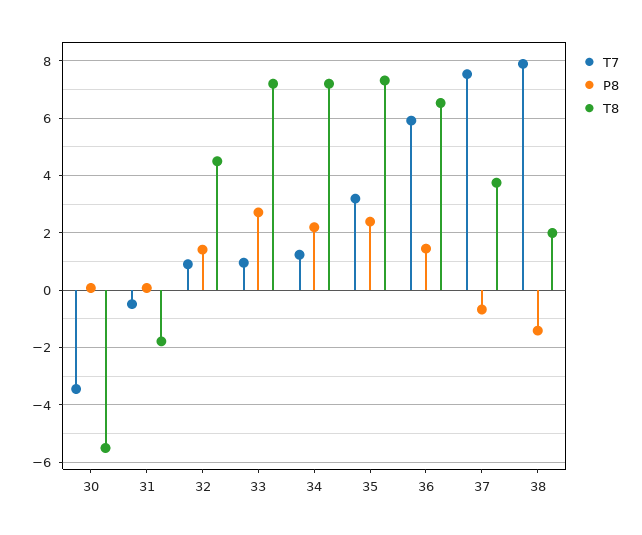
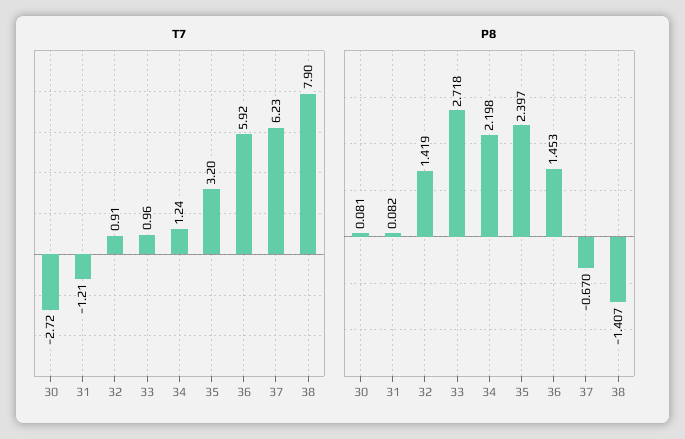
  {
    "T7": {
-     "30": -3.5,
+     "30": -2.72,
-     "31": -0.5,
+     "31": -1.21,
      "32": 0.91,
      "33": 0.96,
      "34": 1.24,
      "35": 3.2,
      "36": 5.92,
-     "37": 7.5,
+     "37": 6.23,
      "38": 7.9
    },
    "P8": {
      "30": 0.081,
      "31": 0.082,
      "32": 1.419,
      "33": 2.718,
      "34": 2.198,
      "35": 2.397,
      "36": 1.453,
      "37": -0.67,
      "38": -1.407
-   },
+   }
-   "T8": {
-     "30": -5.5,
-     "31": -1.75,
-     "32": 4.5,
-     "33": 7.25,
-     "34": 7.25,
-     "35": 7.25,
-     "36": 6.5,
-     "37": 3.75,
-     "38": 2
-   }
  }

